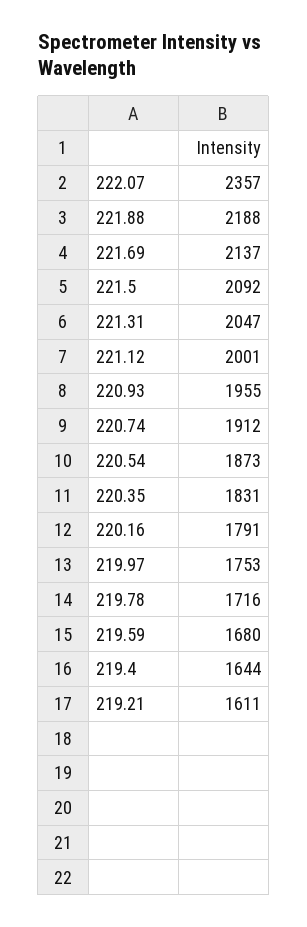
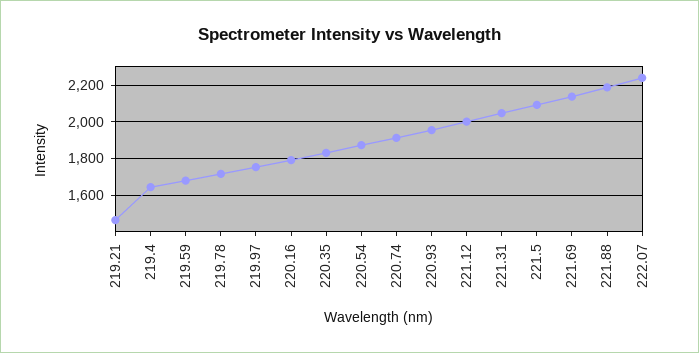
  {
-   "222.07": 2357,
+   "222.07": 2250,
    "221.88": 2188,
    "221.69": 2137,
    "221.5": 2092,
    "221.31": 2047,
    "221.12": 2001,
    "220.93": 1955,
    "220.74": 1912,
    "220.54": 1873,
    "220.35": 1831,
    "220.16": 1791,
    "219.97": 1753,
    "219.78": 1716,
    "219.59": 1680,
    "219.4": 1644,
-   "219.21": 1611
+   "219.21": 1450
  }

